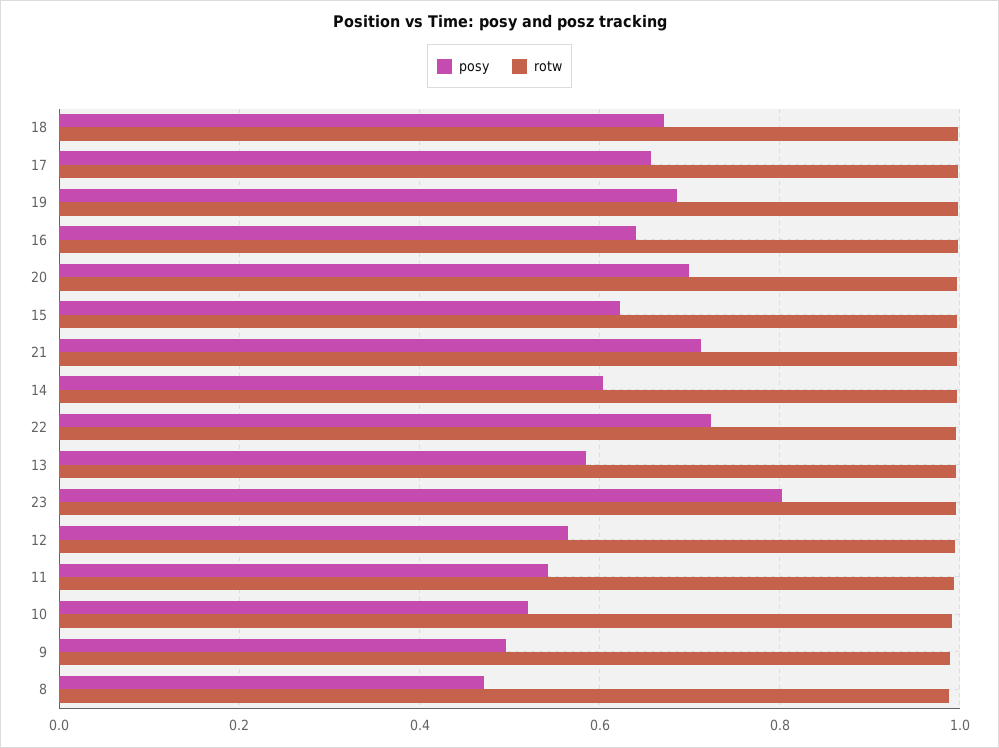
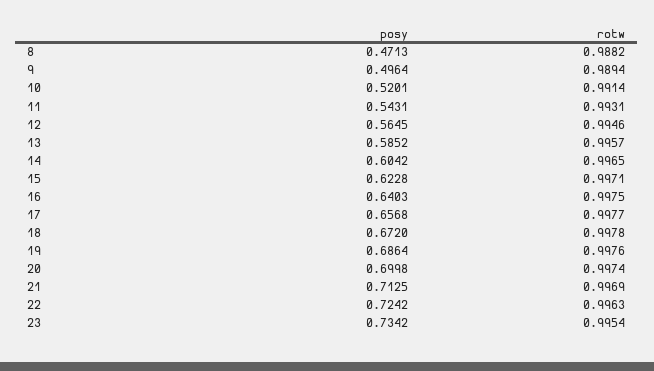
  {
    "posy": {
      "18": 0.672,
      "17": 0.6568,
      "19": 0.6864,
      "16": 0.6403,
      "20": 0.6998,
      "15": 0.6228,
      "21": 0.7125,
      "14": 0.6042,
      "22": 0.7242,
      "13": 0.5852,
-     "23": 0.8,
+     "23": 0.7342,
      "12": 0.5645,
      "11": 0.5431,
      "10": 0.5201,
      "9": 0.4964,
      "8": 0.4713
    },
    "rotw": {
      "18": 0.9978,
      "17": 0.9977,
      "19": 0.9976,
      "16": 0.9975,
      "20": 0.9974,
      "15": 0.9971,
      "21": 0.9969,
      "14": 0.9965,
      "22": 0.9963,
      "13": 0.9957,
      "23": 0.9954,
      "12": 0.9946,
      "11": 0.9931,
      "10": 0.9914,
      "9": 0.9894,
      "8": 0.9882
    }
  }

